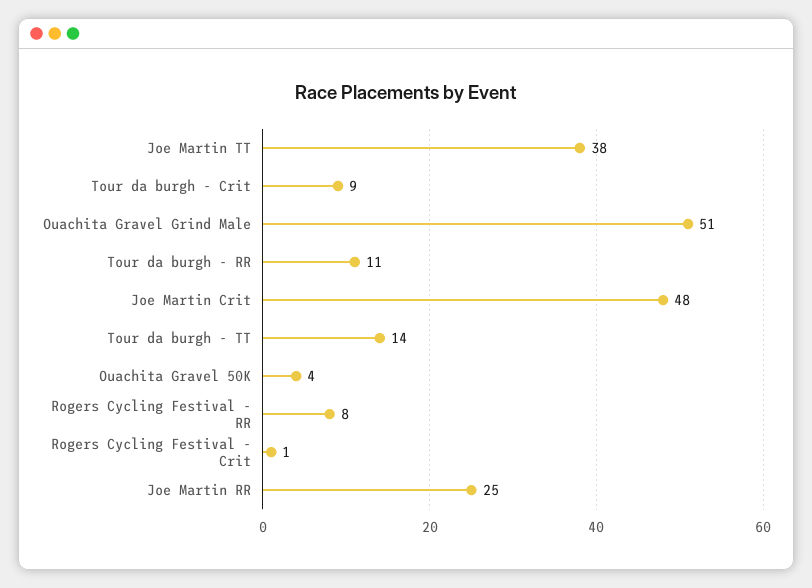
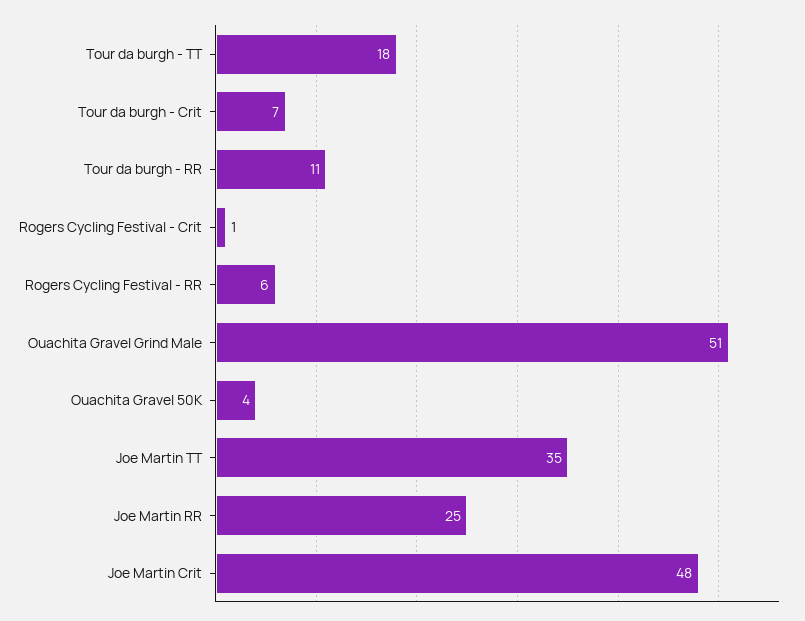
  {
-   "Joe Martin TT": 38,
+   "Joe Martin TT": 35,
-   "Tour da burgh - Crit": 9,
+   "Tour da burgh - Crit": 7,
    "Ouachita Gravel Grind Male": 51,
    "Tour da burgh - RR": 11,
    "Joe Martin Crit": 48,
-   "Tour da burgh - TT": 14,
+   "Tour da burgh - TT": 18,
    "Ouachita Gravel 50K": 4,
-   "Rogers Cycling Festival - RR": 8,
+   "Rogers Cycling Festival - RR": 6,
    "Rogers Cycling Festival - Crit": 1,
    "Joe Martin RR": 25
  }

